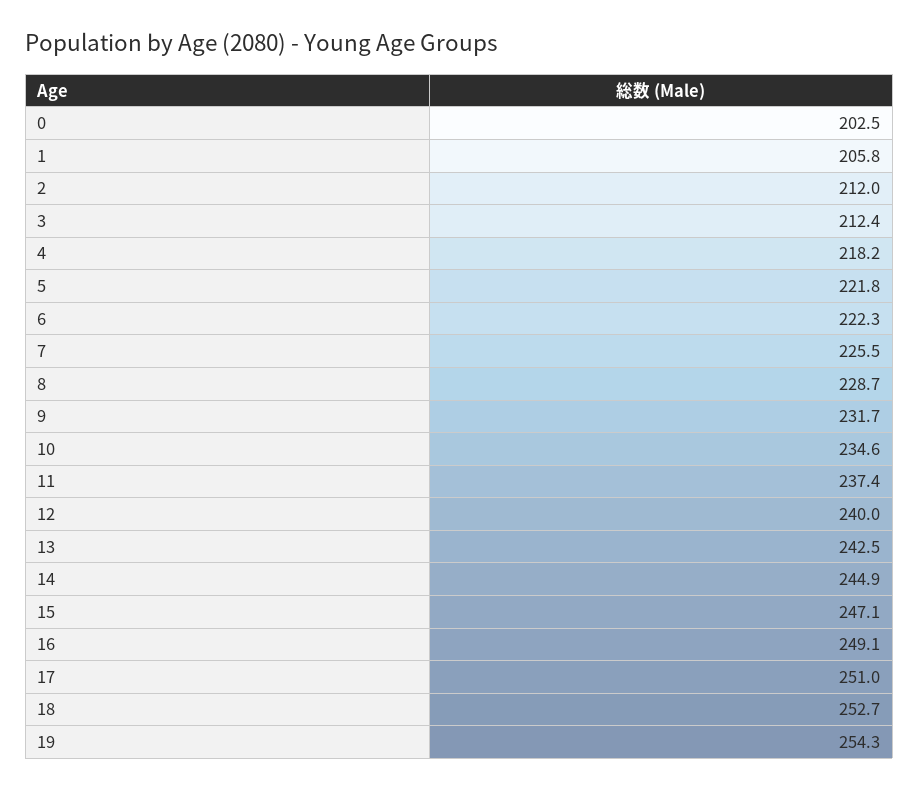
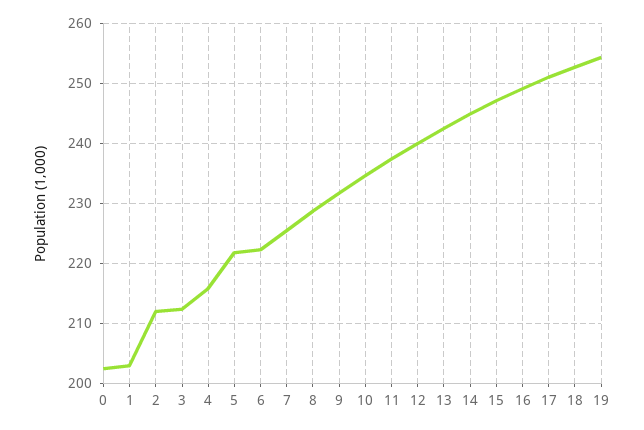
  {
    "0": 202.5,
-   "1": 205.8,
+   "1": 203,
    "2": 212,
    "3": 212.4,
-   "4": 218.2,
+   "4": 216,
    "5": 221.8,
    "6": 222.3,
    "7": 225.5,
    "8": 228.7,
    "9": 231.7,
    "10": 234.6,
    "11": 237.4,
    "12": 240,
    "13": 242.5,
    "14": 244.9,
    "15": 247.1,
    "16": 249.1,
    "17": 251,
    "18": 252.7,
    "19": 254.3
  }

